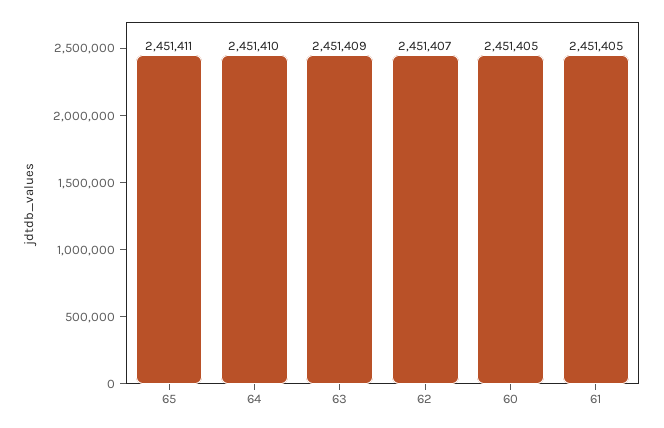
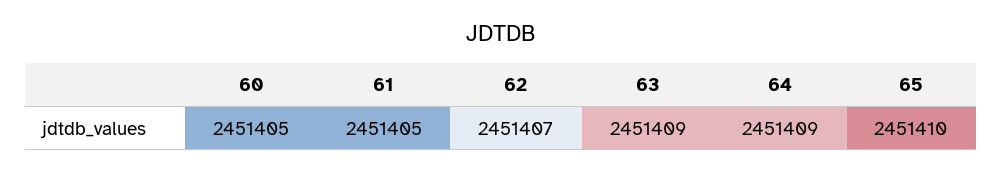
  {
-   "65": 2451411,
+   "65": 2451410,
-   "64": 2451410,
+   "64": 2451409,
    "63": 2451409,
    "62": 2451407,
    "60": 2451405,
    "61": 2451405
  }

